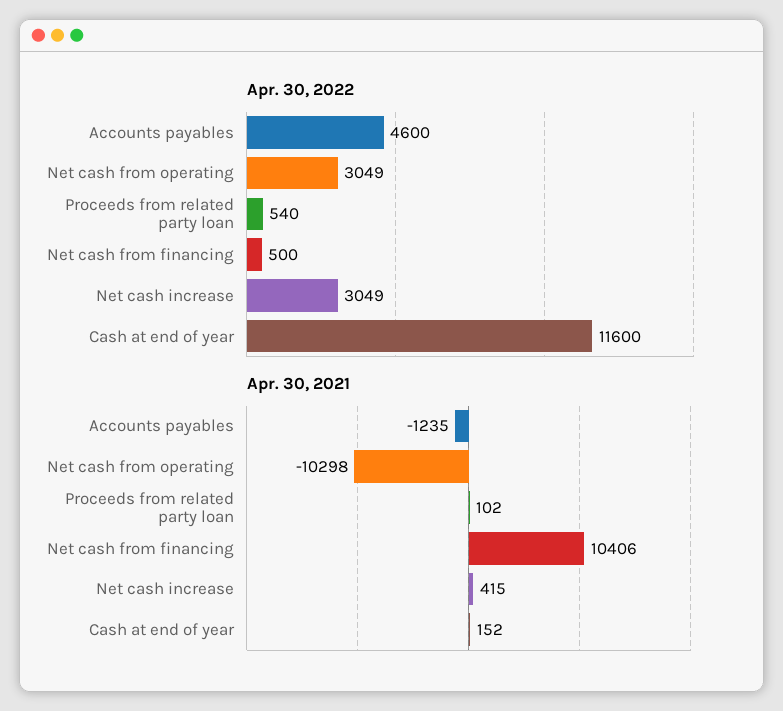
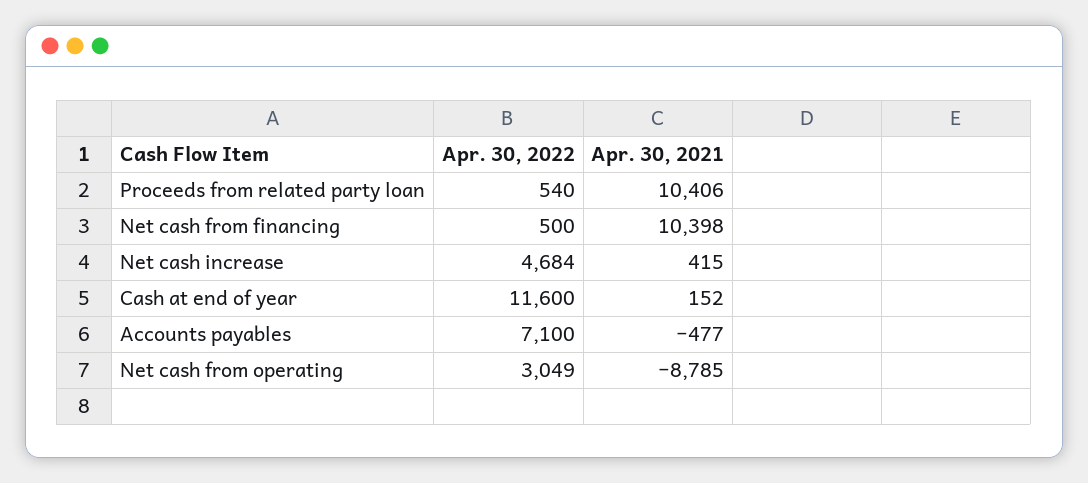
  {
    "Apr. 30, 2022": {
-     "Accounts payables": 4600,
+     "Accounts payables": 7100,
      "Net cash from operating": 3049,
      "Proceeds from related party loan": 540,
      "Net cash from financing": 500,
-     "Net cash increase": 3049,
+     "Net cash increase": 4684,
      "Cash at end of year": 11600
    },
    "Apr. 30, 2021": {
-     "Accounts payables": -1235,
+     "Accounts payables": -477,
-     "Net cash from operating": -10298,
+     "Net cash from operating": -8785,
-     "Proceeds from related party loan": 102,
+     "Proceeds from related party loan": 10406,
-     "Net cash from financing": 10406,
+     "Net cash from financing": 10398,
      "Net cash increase": 415,
      "Cash at end of year": 152
    }
  }

